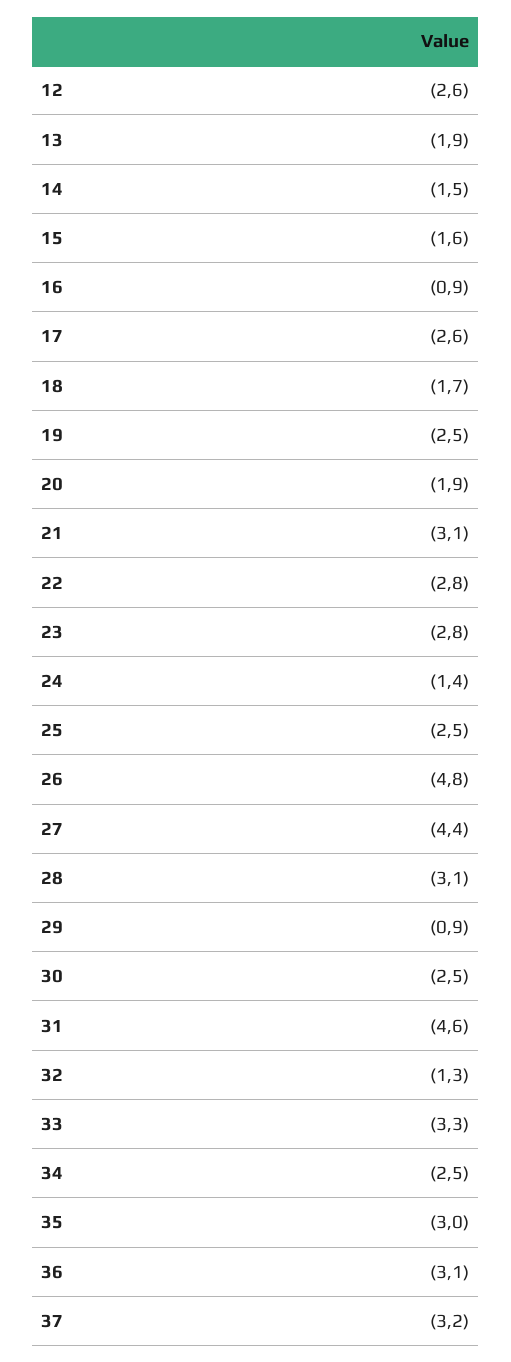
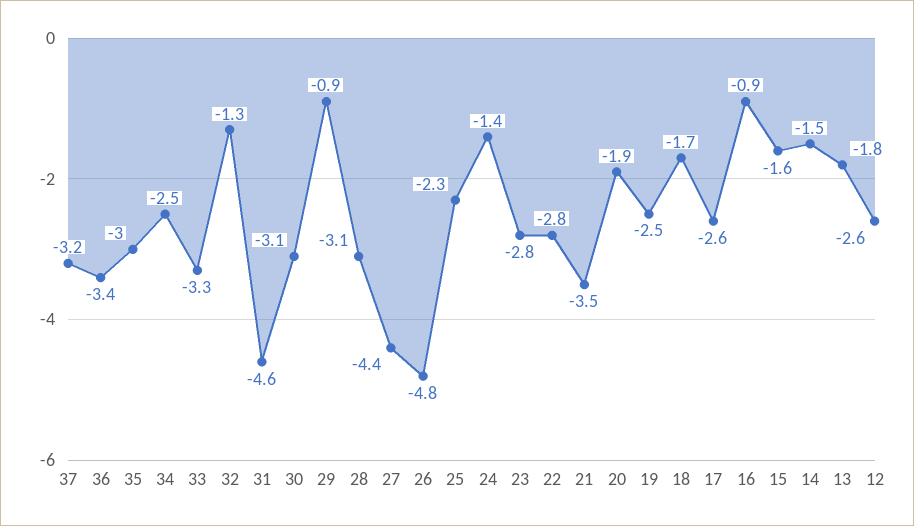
  {
    "12": -2.6,
-   "13": -1.9,
+   "13": -1.8,
    "14": -1.5,
    "15": -1.6,
    "16": -0.9,
    "17": -2.6,
    "18": -1.7,
    "19": -2.5,
    "20": -1.9,
-   "21": -3.1,
+   "21": -3.5,
    "22": -2.8,
    "23": -2.8,
    "24": -1.4,
-   "25": -2.5,
+   "25": -2.3,
    "26": -4.8,
    "27": -4.4,
    "28": -3.1,
    "29": -0.9,
-   "30": -2.5,
+   "30": -3.1,
    "31": -4.6,
    "32": -1.3,
    "33": -3.3,
    "34": -2.5,
    "35": -3,
-   "36": -3.1,
+   "36": -3.4,
    "37": -3.2
  }

